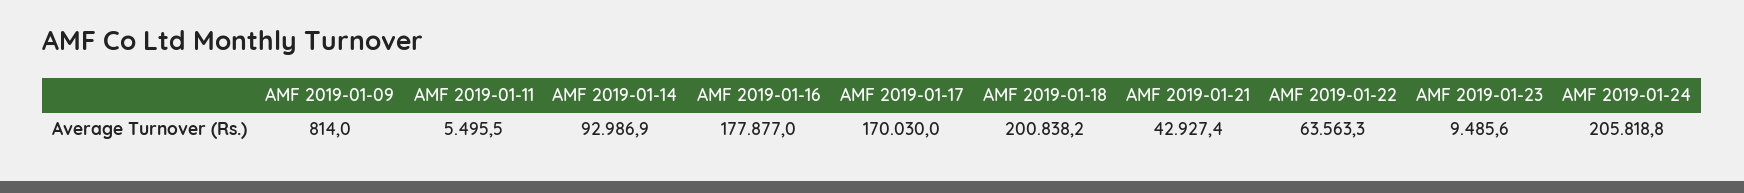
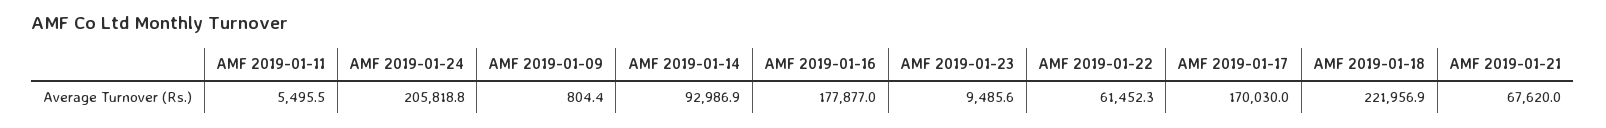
  {
-   "AMF 2019-01-09": 814,
+   "AMF 2019-01-09": 804.4,
    "AMF 2019-01-11": 5495.5,
    "AMF 2019-01-14": 92986.9,
    "AMF 2019-01-16": 177877,
    "AMF 2019-01-17": 170030,
-   "AMF 2019-01-18": 200838.2,
+   "AMF 2019-01-18": 221956.9,
-   "AMF 2019-01-21": 42927.4,
+   "AMF 2019-01-21": 67620,
-   "AMF 2019-01-22": 63563.3,
+   "AMF 2019-01-22": 61452.3,
    "AMF 2019-01-23": 9485.6,
    "AMF 2019-01-24": 205818.8
  }

